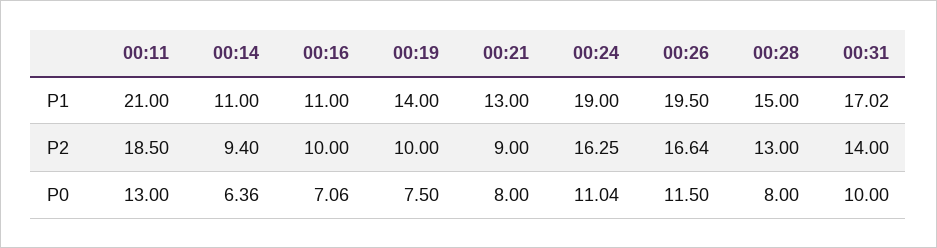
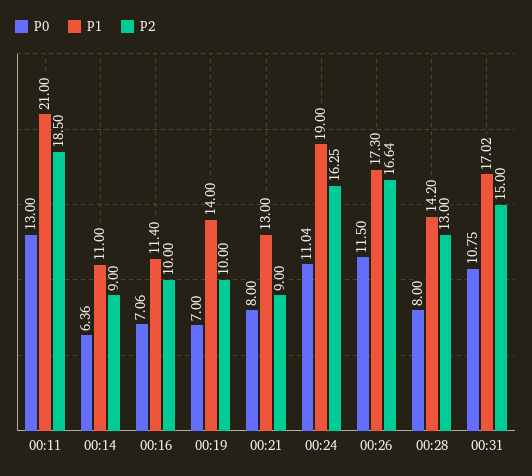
  {
    "P1": {
      "00:11": 21,
      "00:14": 11,
-     "00:16": 11,
+     "00:16": 11.4,
      "00:19": 14,
      "00:21": 13,
      "00:24": 19,
-     "00:26": 19.5,
+     "00:26": 17.3,
-     "00:28": 15,
+     "00:28": 14.2,
      "00:31": 17.02
    },
    "P2": {
      "00:11": 18.5,
-     "00:14": 9.4,
+     "00:14": 9,
      "00:16": 10,
      "00:19": 10,
      "00:21": 9,
      "00:24": 16.25,
      "00:26": 16.64,
      "00:28": 13,
-     "00:31": 14
+     "00:31": 15
    },
    "P0": {
      "00:11": 13,
      "00:14": 6.36,
      "00:16": 7.06,
-     "00:19": 7.5,
+     "00:19": 7,
      "00:21": 8,
      "00:24": 11.04,
      "00:26": 11.5,
      "00:28": 8,
-     "00:31": 10
+     "00:31": 10.75
    }
  }

